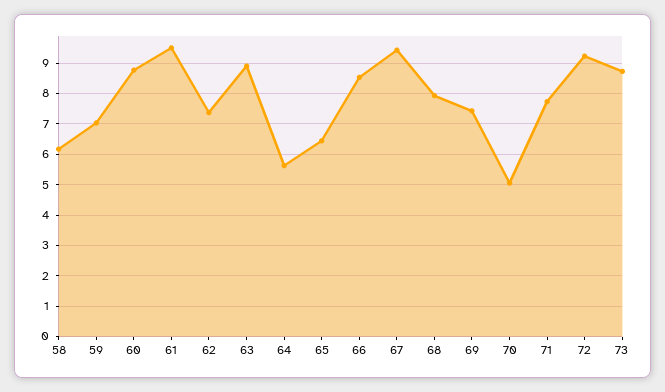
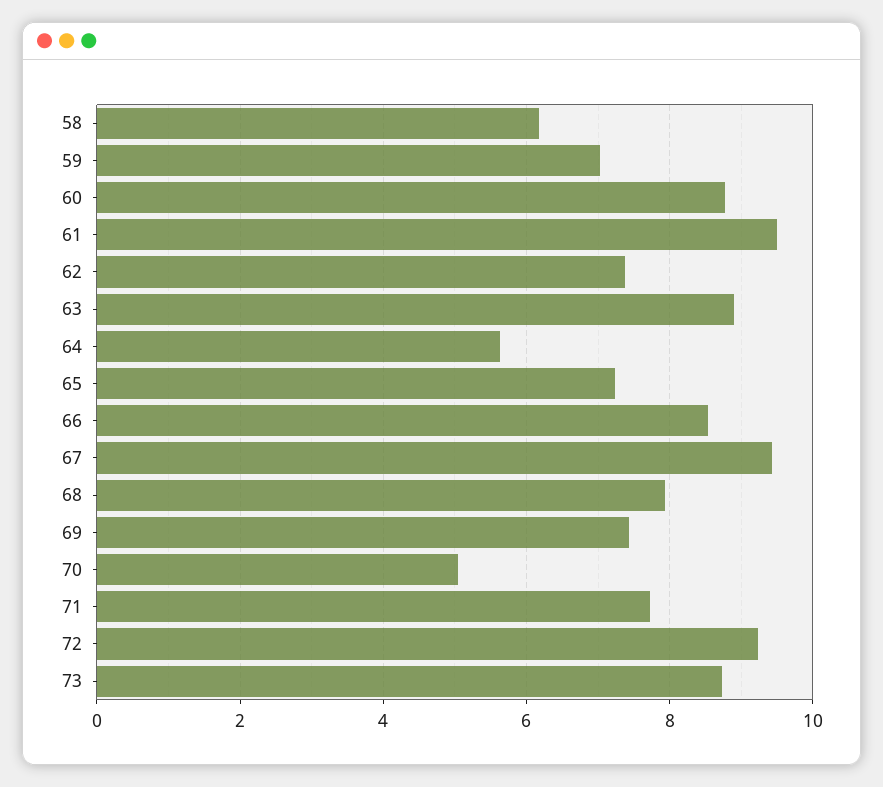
  {
    "58": 6.2,
    "59": 7,
    "60": 8.8,
    "61": 9.6,
    "62": 7.4,
    "63": 9,
    "64": 5.6,
-   "65": 6.4,
+   "65": 7.2,
    "66": 8.6,
    "67": 9.4,
    "68": 8,
    "69": 7.4,
    "70": 5,
    "71": 7.8,
    "72": 9.2,
    "73": 8.8
  }

